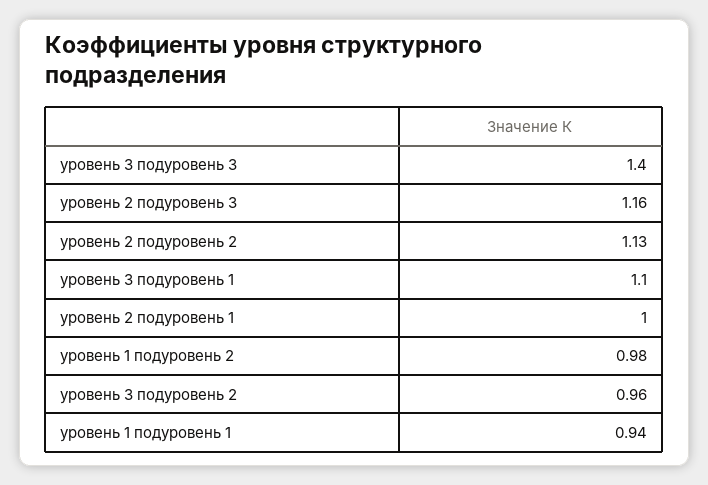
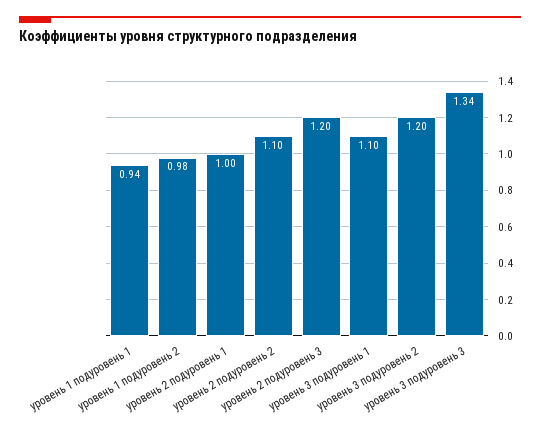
  {
-   "уровень 3 подуровень 3": 1.4,
+   "уровень 3 подуровень 3": 1.34,
-   "уровень 2 подуровень 3": 1.16,
+   "уровень 2 подуровень 3": 1.2,
-   "уровень 2 подуровень 2": 1.13,
+   "уровень 2 подуровень 2": 1.1,
    "уровень 3 подуровень 1": 1.1,
    "уровень 2 подуровень 1": 1,
    "уровень 1 подуровень 2": 0.98,
-   "уровень 3 подуровень 2": 0.96,
+   "уровень 3 подуровень 2": 1.2,
    "уровень 1 подуровень 1": 0.94
  }

